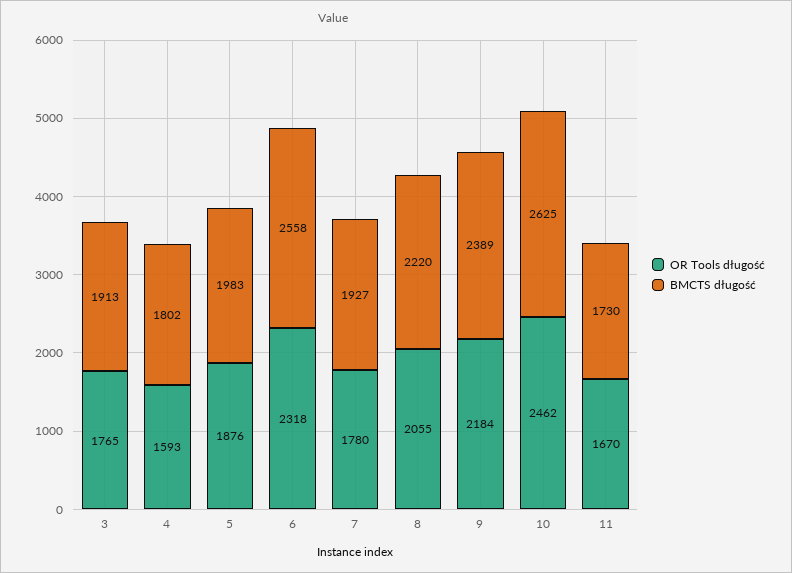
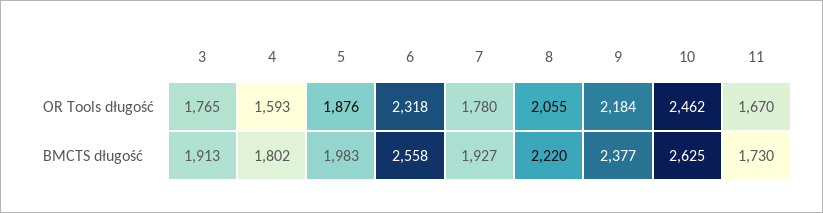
  {
    "OR Tools długość": {
      "3": 1765,
      "4": 1593,
      "5": 1876,
      "6": 2318,
      "7": 1780,
      "8": 2055,
      "9": 2184,
      "10": 2462,
      "11": 1670
    },
    "BMCTS długość": {
      "3": 1913,
      "4": 1802,
      "5": 1983,
      "6": 2558,
      "7": 1927,
      "8": 2220,
-     "9": 2389,
+     "9": 2377,
      "10": 2625,
      "11": 1730
    }
  }

